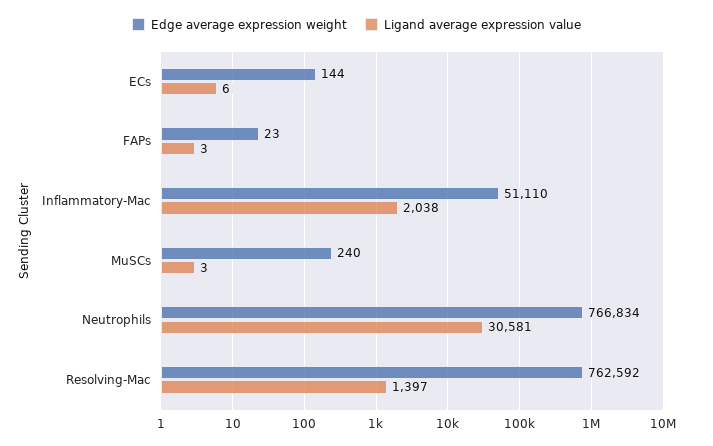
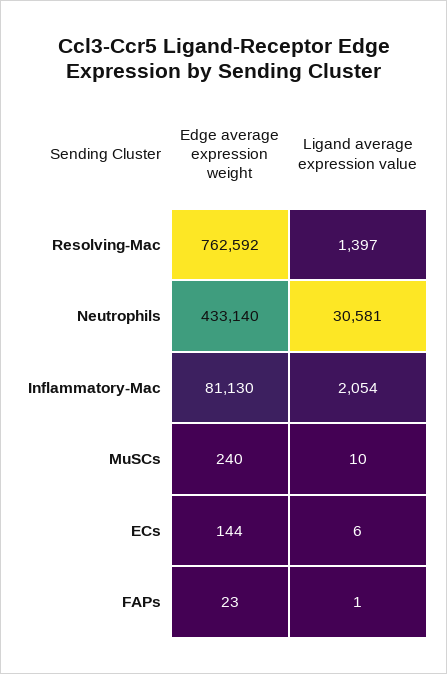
  {
    "Edge average expression weight": {
      "ECs": 144,
      "FAPs": 23,
-     "Inflammatory-Mac": 51110,
+     "Inflammatory-Mac": 81130,
      "MuSCs": 240,
-     "Neutrophils": 766834,
+     "Neutrophils": 433140,
      "Resolving-Mac": 762592
    },
    "Ligand average expression value": {
      "ECs": 6,
-     "FAPs": 3,
+     "FAPs": 1,
-     "Inflammatory-Mac": 2038,
+     "Inflammatory-Mac": 2054,
-     "MuSCs": 3,
+     "MuSCs": 10,
      "Neutrophils": 30581,
      "Resolving-Mac": 1397
    }
  }

